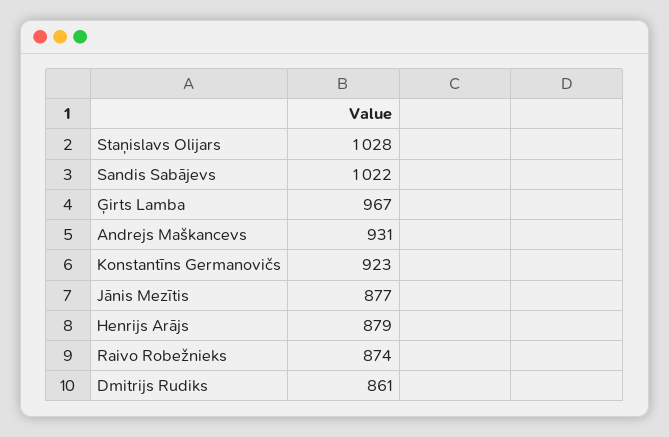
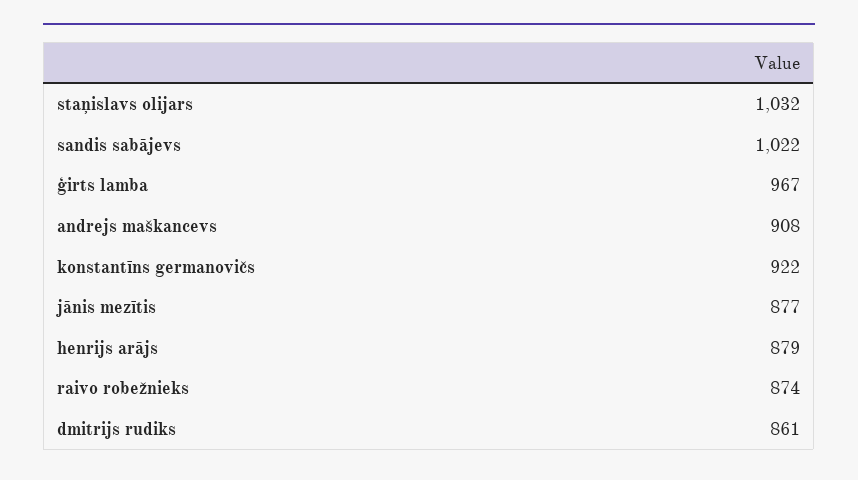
  {
-   "Staņislavs Olijars": 1028,
+   "Staņislavs Olijars": 1032,
    "Sandis Sabājevs": 1022,
    "Ģirts Lamba": 967,
-   "Andrejs Maškancevs": 931,
+   "Andrejs Maškancevs": 908,
-   "Konstantīns Germanovičs": 923,
+   "Konstantīns Germanovičs": 922,
    "Jānis Mezītis": 877,
    "Henrijs Arājs": 879,
    "Raivo Robežnieks": 874,
    "Dmitrijs Rudiks": 861
  }

